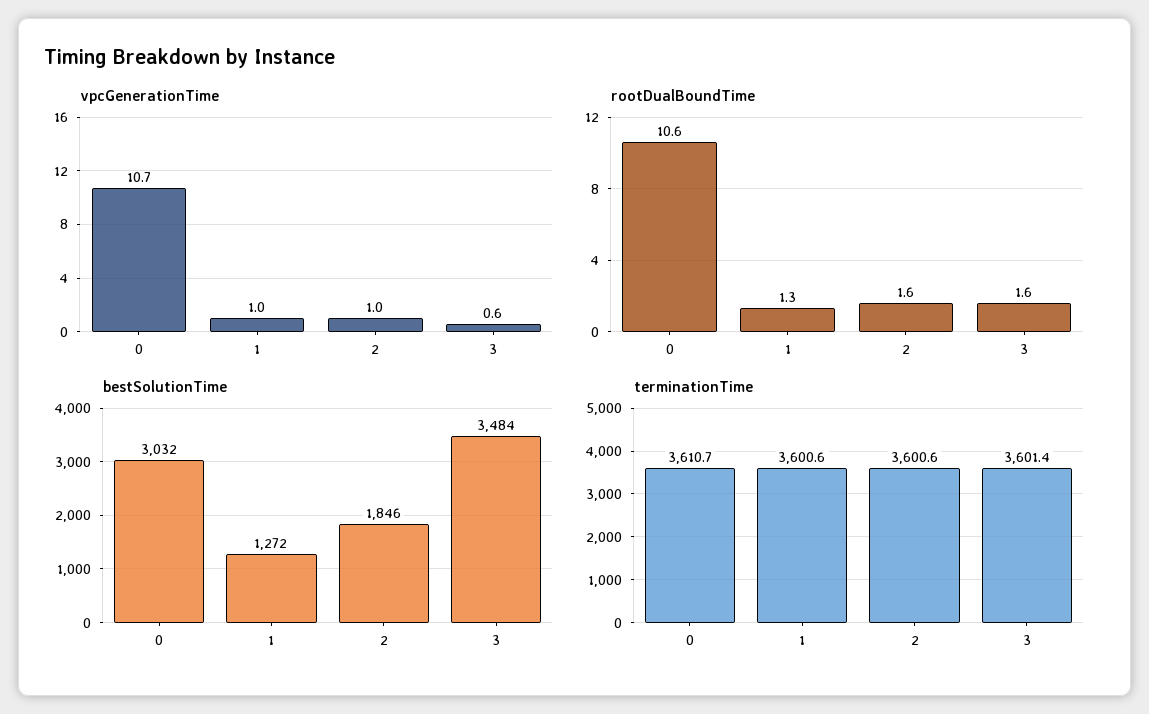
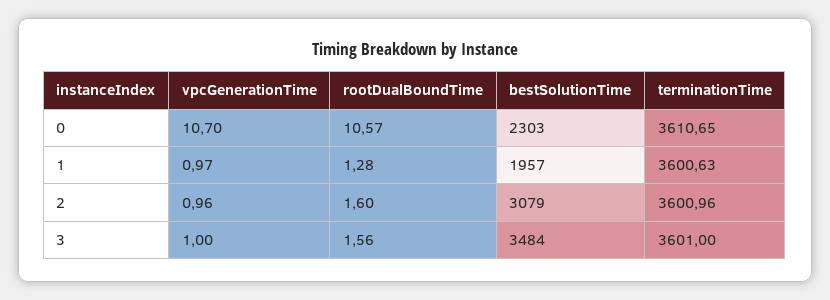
  {
    "vpcGenerationTime": {
      "0": 10.7,
      "1": 0.97,
      "2": 0.96,
-     "3": 0.6
+     "3": 1
    },
    "rootDualBoundTime": {
      "0": 10.57,
      "1": 1.28,
      "2": 1.6,
      "3": 1.56
    },
    "bestSolutionTime": {
-     "0": 3032,
+     "0": 2303,
-     "1": 1272,
+     "1": 1957,
-     "2": 1846,
+     "2": 3079,
      "3": 3484
    },
    "terminationTime": {
      "0": 3610.65,
      "1": 3600.63,
-     "2": 3600.6,
+     "2": 3600.96,
-     "3": 3601.4
+     "3": 3601
    }
  }

